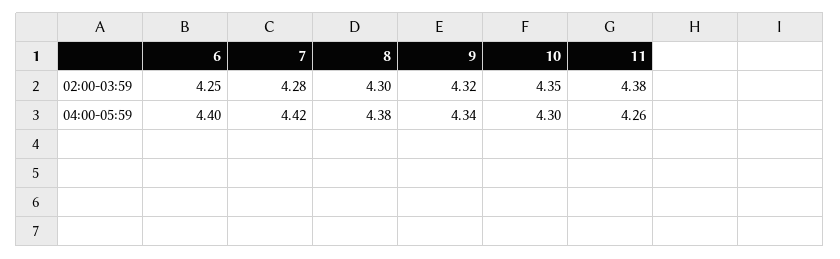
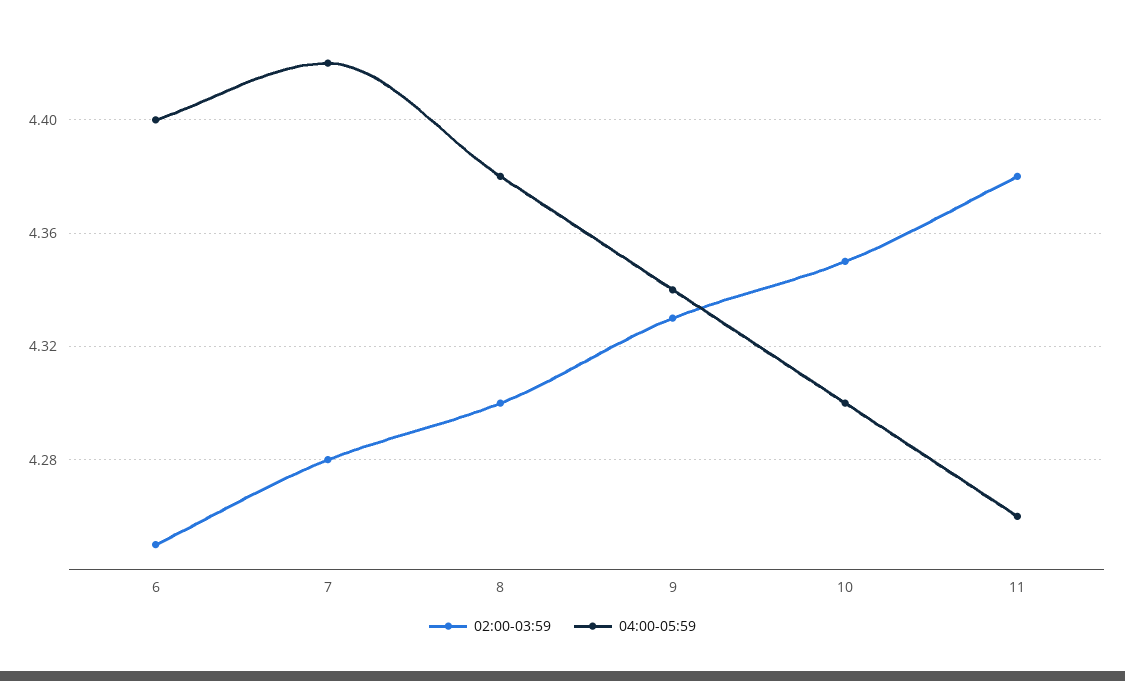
  {
    "02:00-03:59": {
      "6": 4.25,
      "7": 4.28,
      "8": 4.3,
-     "9": 4.32,
+     "9": 4.33,
      "10": 4.35,
      "11": 4.38
    },
    "04:00-05:59": {
      "6": 4.4,
      "7": 4.42,
      "8": 4.38,
      "9": 4.34,
      "10": 4.3,
      "11": 4.26
    }
  }

